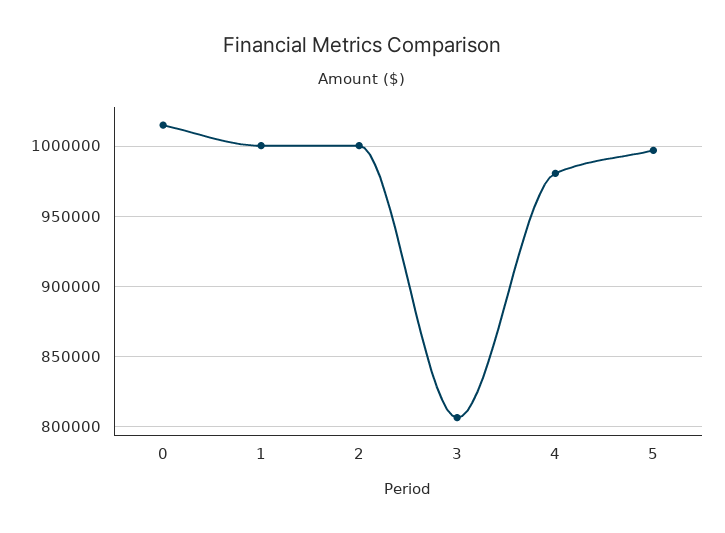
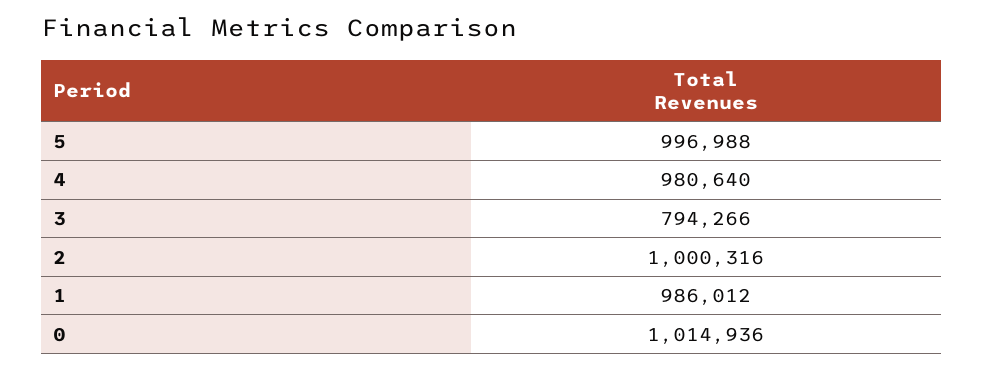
  {
    "0": 1014936,
-   "1": 1000000,
+   "1": 986012,
    "2": 1000316,
-   "3": 805000,
+   "3": 794266,
    "4": 980640,
    "5": 996988
  }

